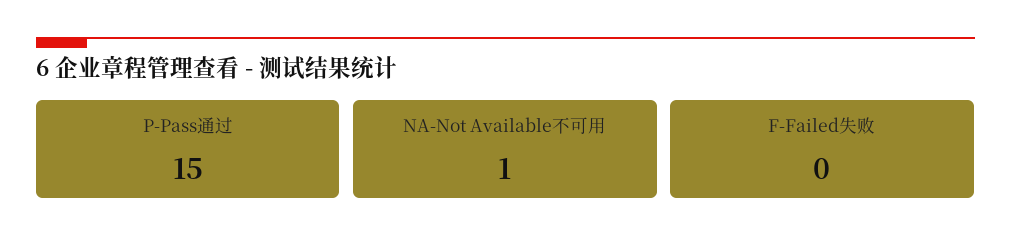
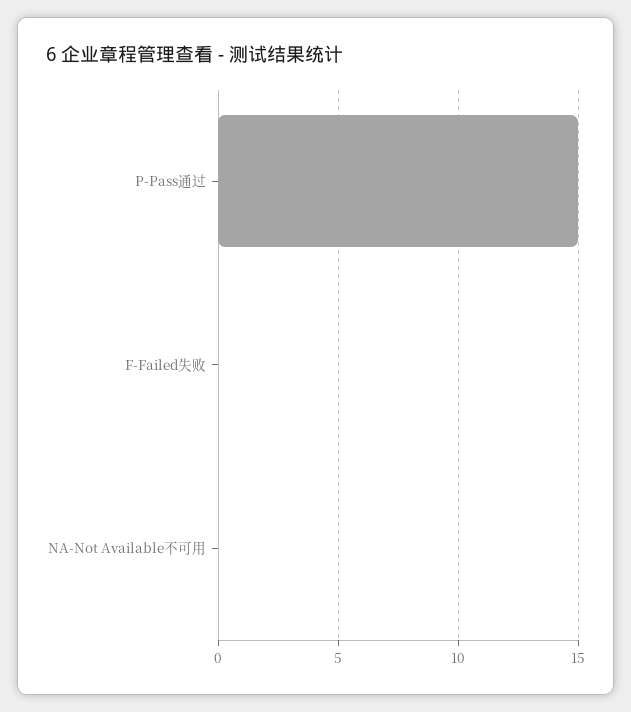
  {
    "P-Pass通过": 15,
-   "NA-Not Available不可用": 1,
+   "NA-Not Available不可用": 0,
    "F-Failed失败": 0
  }

